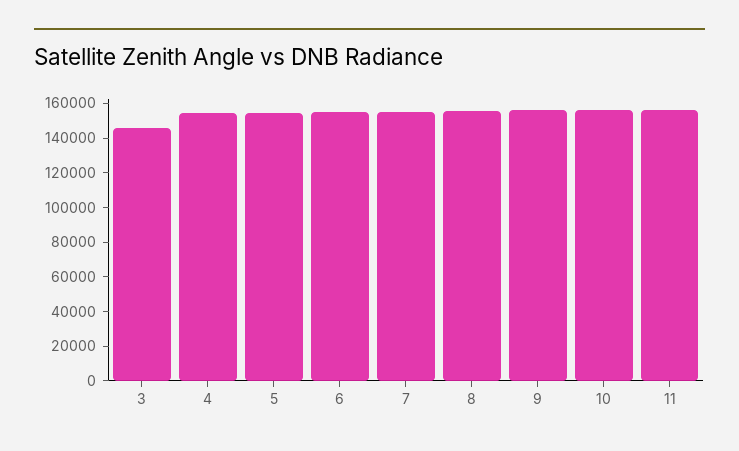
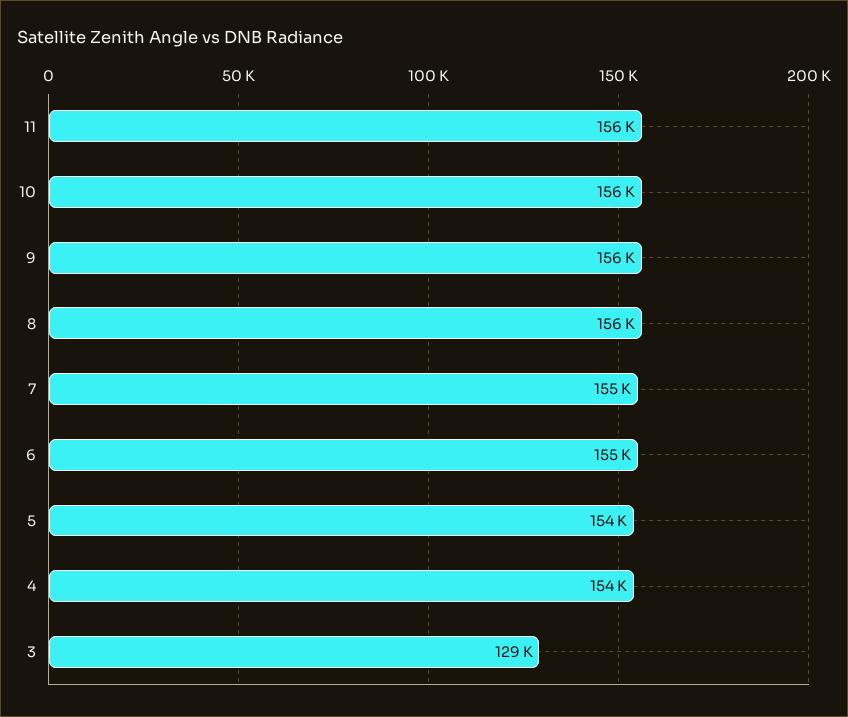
  {
-   "3": 145000,
+   "3": 129000,
    "4": 154000,
    "5": 154000,
    "6": 155000,
    "7": 155000,
    "8": 156000,
    "9": 156000,
    "10": 156000,
    "11": 156000
  }

